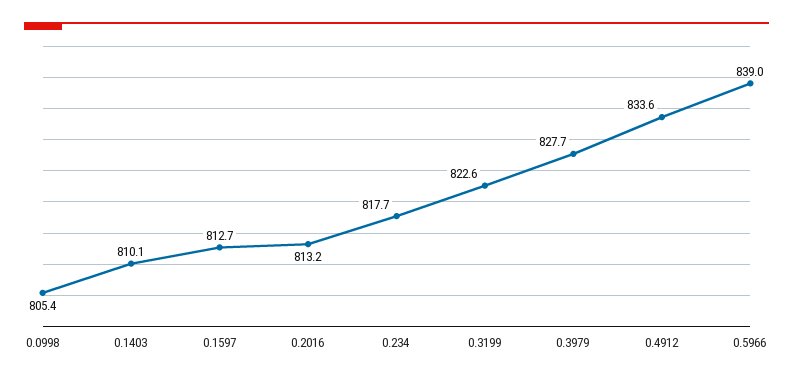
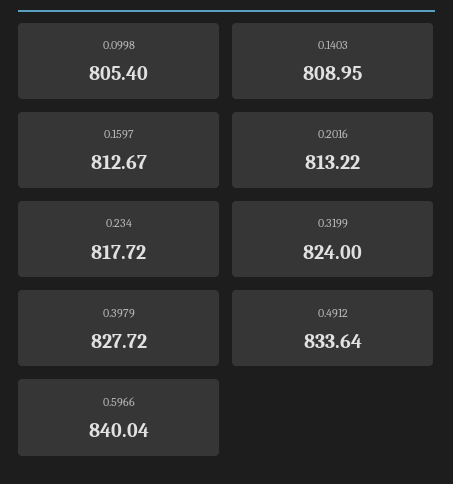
  {
    "0.0998": 805.4,
-   "0.1403": 810.1,
+   "0.1403": 808.95,
    "0.1597": 812.67,
    "0.2016": 813.22,
    "0.234": 817.72,
-   "0.3199": 822.6,
+   "0.3199": 824,
    "0.3979": 827.72,
    "0.4912": 833.64,
-   "0.5966": 839
+   "0.5966": 840.04
  }

